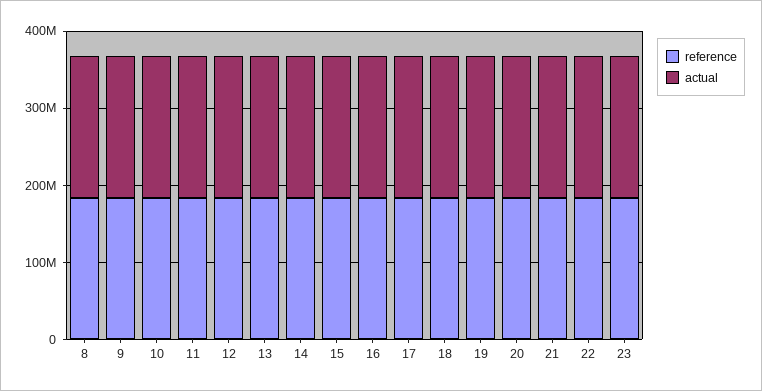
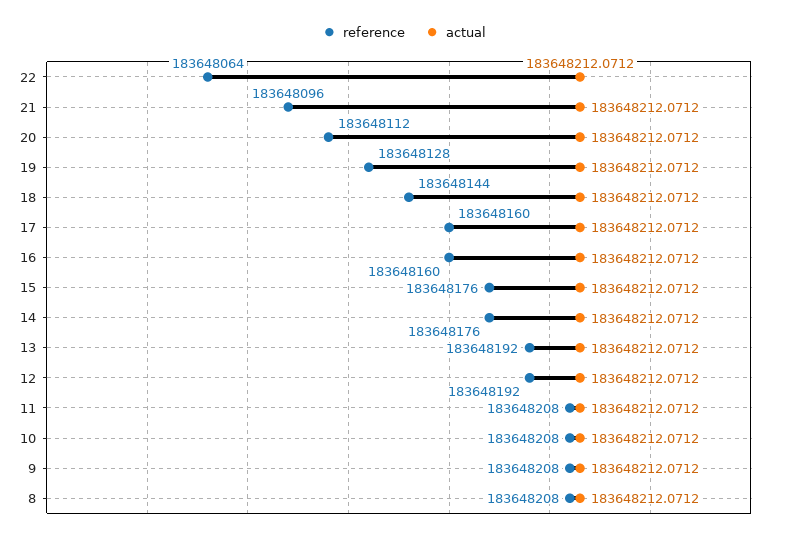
  {
    "reference": {
      "8": 183648208,
      "9": 183648208,
      "10": 183648208,
      "11": 183648208,
      "12": 183648192,
      "13": 183648192,
      "14": 183648176,
      "15": 183648176,
      "16": 183648160,
      "17": 183648160,
      "18": 183648144,
      "19": 183648128,
      "20": 183648112,
      "21": 183648096,
-     "22": 183648064,
+     "22": 183648064
-     "23": 180000000
    },
    "actual": {
      "8": 183648212.0712,
      "9": 183648212.0712,
      "10": 183648212.0712,
      "11": 183648212.0712,
      "12": 183648212.0712,
      "13": 183648212.0712,
      "14": 183648212.0712,
      "15": 183648212.0712,
      "16": 183648212.0712,
      "17": 183648212.0712,
      "18": 183648212.0712,
      "19": 183648212.0712,
      "20": 183648212.0712,
      "21": 183648212.0712,
-     "22": 183648212.0712,
+     "22": 183648212.0712
-     "23": 180000000
    }
  }

